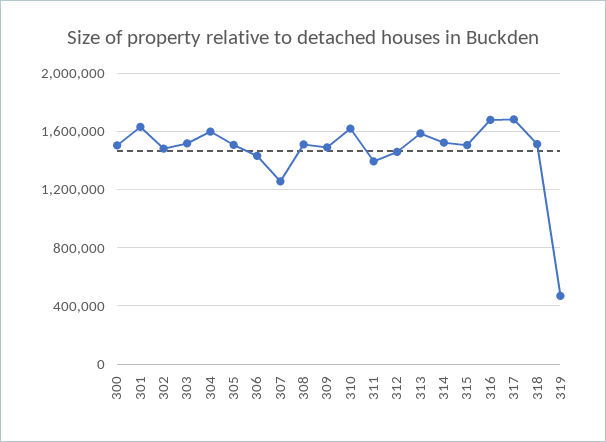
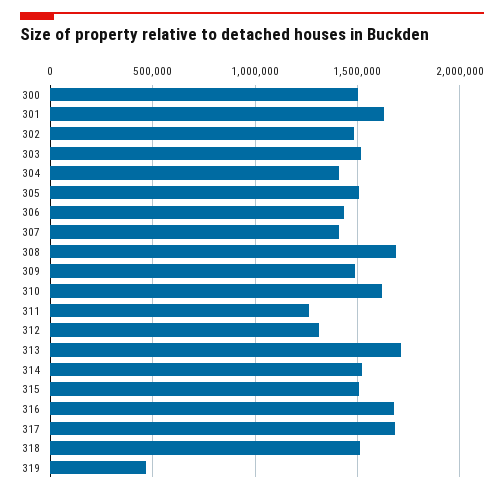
  {
    "300": 1500000,
    "301": 1650000,
    "302": 1500000,
    "303": 1500000,
-   "304": 1600000,
+   "304": 1400000,
    "305": 1500000,
    "306": 1450000,
-   "307": 1250000,
+   "307": 1400000,
-   "308": 1500000,
+   "308": 1700000,
    "309": 1500000,
    "310": 1600000,
-   "311": 1400000,
+   "311": 1250000,
-   "312": 1450000,
+   "312": 1300000,
-   "313": 1600000,
+   "313": 1700000,
    "314": 1500000,
    "315": 1500000,
    "316": 1700000,
    "317": 1700000,
    "318": 1500000,
    "319": 450000
  }

